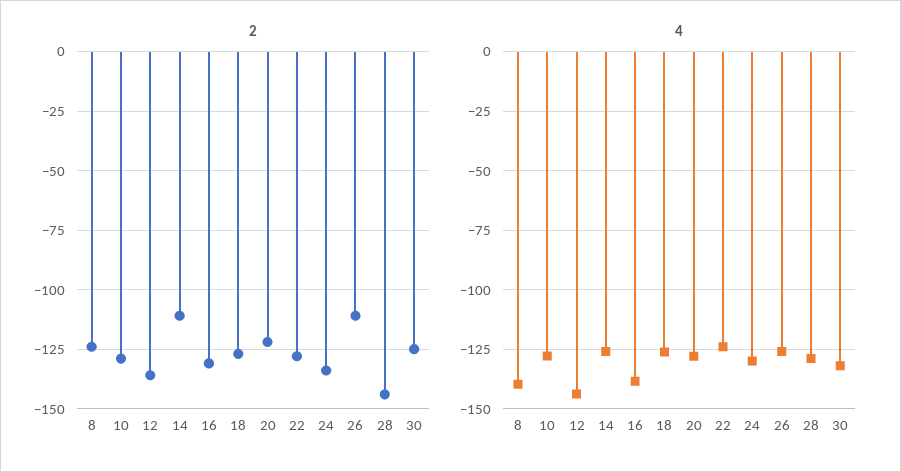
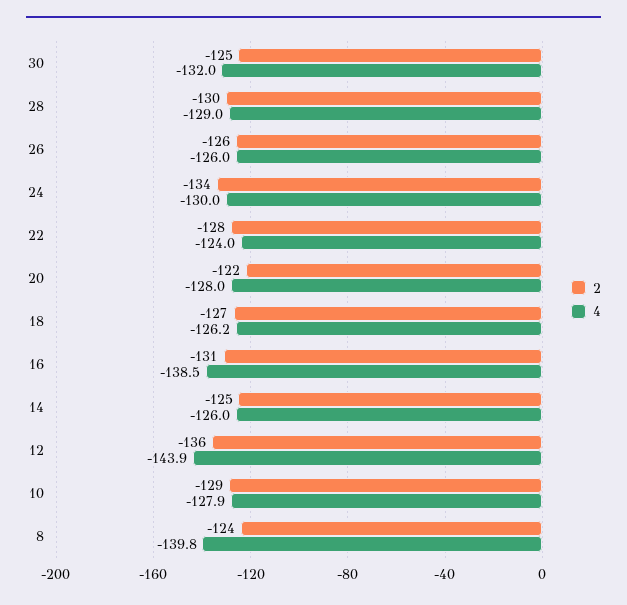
  {
    "2": {
      "8": -124,
      "10": -129,
      "12": -136,
-     "14": -110,
+     "14": -125,
      "16": -131,
      "18": -127,
      "20": -122,
      "22": -128,
      "24": -134,
-     "26": -110,
+     "26": -126,
-     "28": -145,
+     "28": -130,
      "30": -125
    },
    "4": {
      "8": -139.8,
      "10": -127.9,
      "12": -143.9,
      "14": -126,
      "16": -138.5,
      "18": -126.2,
      "20": -128,
      "22": -124,
      "24": -130,
      "26": -126,
      "28": -129,
      "30": -132
    }
  }

